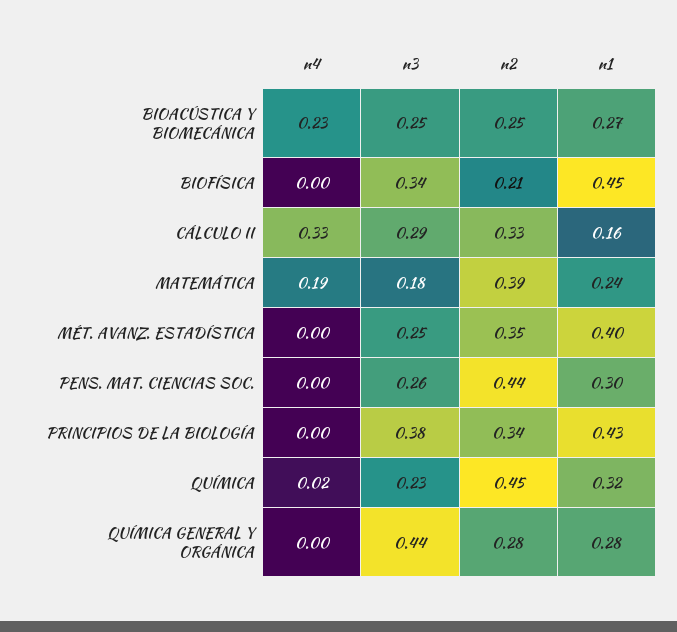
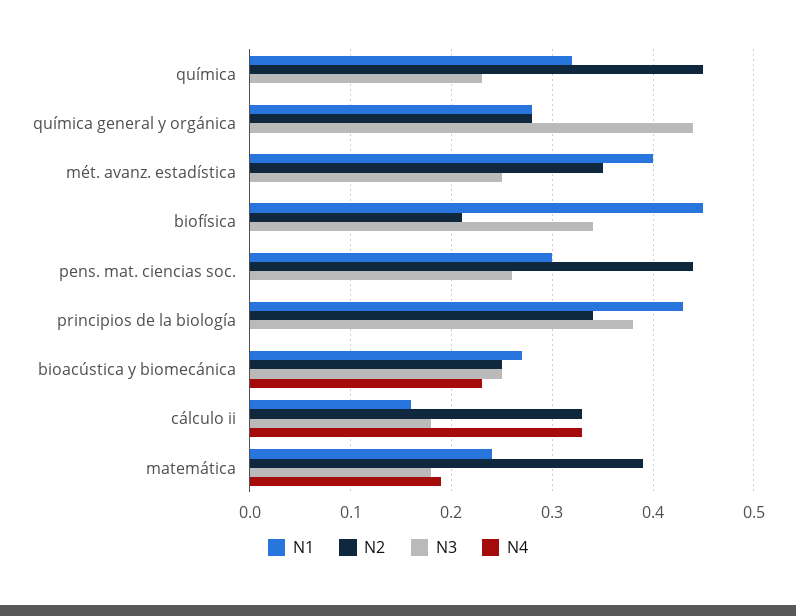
  {
    "n4": {
      "BIOACÚSTICA Y BIOMECÁNICA": 0.23,
      "BIOFÍSICA": 0,
      "CÁLCULO II": 0.33,
      "MATEMÁTICA": 0.19,
      "MÉT. AVANZ. ESTADÍSTICA": 0,
      "PENS. MAT. CIENCIAS SOC.": 0,
      "PRINCIPIOS DE LA BIOLOGÍA": 0,
-     "QUÍMICA": 0.02,
+     "QUÍMICA": 0,
      "QUÍMICA GENERAL Y ORGÁNICA": 0
    },
    "n3": {
      "BIOACÚSTICA Y BIOMECÁNICA": 0.25,
      "BIOFÍSICA": 0.34,
-     "CÁLCULO II": 0.29,
+     "CÁLCULO II": 0.18,
      "MATEMÁTICA": 0.18,
      "MÉT. AVANZ. ESTADÍSTICA": 0.25,
      "PENS. MAT. CIENCIAS SOC.": 0.26,
      "PRINCIPIOS DE LA BIOLOGÍA": 0.38,
      "QUÍMICA": 0.23,
      "QUÍMICA GENERAL Y ORGÁNICA": 0.44
    },
    "n2": {
      "BIOACÚSTICA Y BIOMECÁNICA": 0.25,
      "BIOFÍSICA": 0.21,
      "CÁLCULO II": 0.33,
      "MATEMÁTICA": 0.39,
      "MÉT. AVANZ. ESTADÍSTICA": 0.35,
      "PENS. MAT. CIENCIAS SOC.": 0.44,
      "PRINCIPIOS DE LA BIOLOGÍA": 0.34,
      "QUÍMICA": 0.45,
      "QUÍMICA GENERAL Y ORGÁNICA": 0.28
    },
    "n1": {
      "BIOACÚSTICA Y BIOMECÁNICA": 0.27,
      "BIOFÍSICA": 0.45,
      "CÁLCULO II": 0.16,
      "MATEMÁTICA": 0.24,
      "MÉT. AVANZ. ESTADÍSTICA": 0.4,
      "PENS. MAT. CIENCIAS SOC.": 0.3,
      "PRINCIPIOS DE LA BIOLOGÍA": 0.43,
      "QUÍMICA": 0.32,
      "QUÍMICA GENERAL Y ORGÁNICA": 0.28
    }
  }

